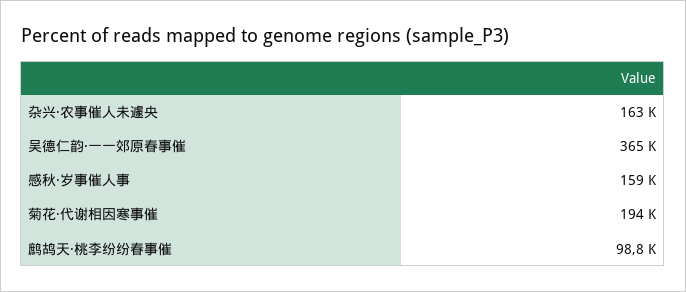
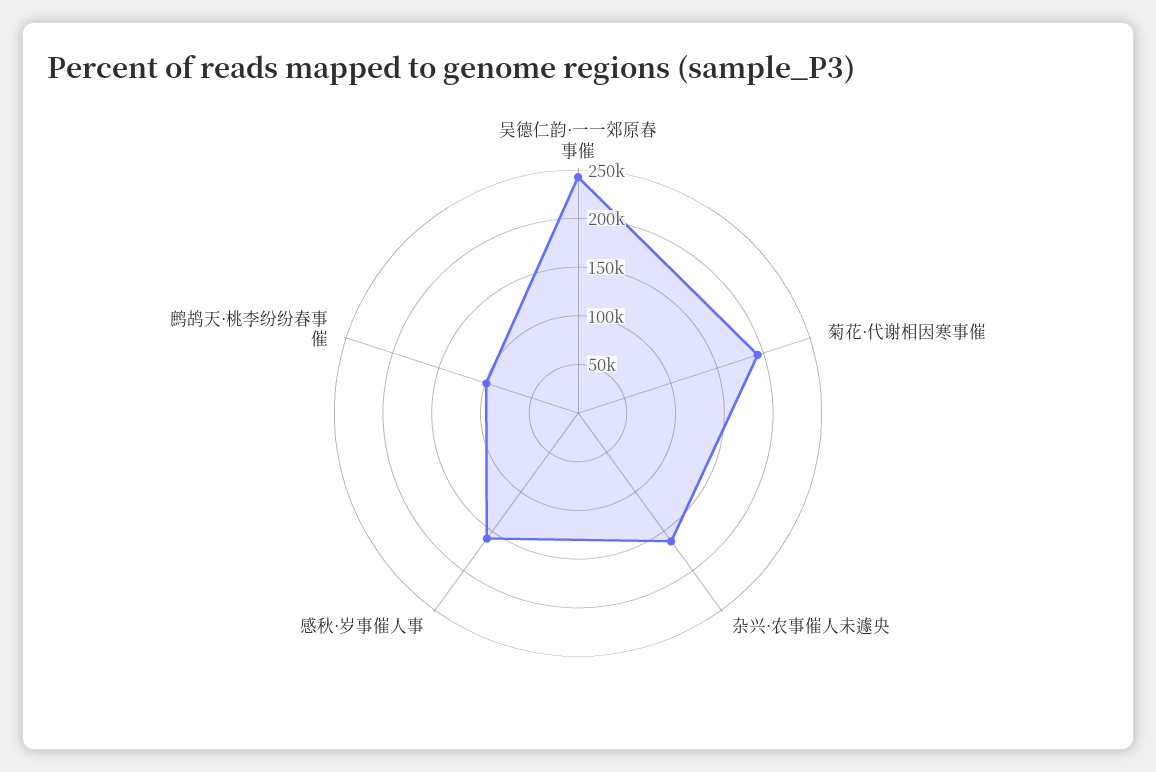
  {
    "杂兴·农事催人未遽央": 163000,
-   "吴德仁韵·一一郊原春事催": 365000,
+   "吴德仁韵·一一郊原春事催": 240000,
    "感秋·岁事催人事": 159000,
    "菊花·代谢相因寒事催": 194000,
    "鹧鸪天·桃李纷纷春事催": 98800
  }

